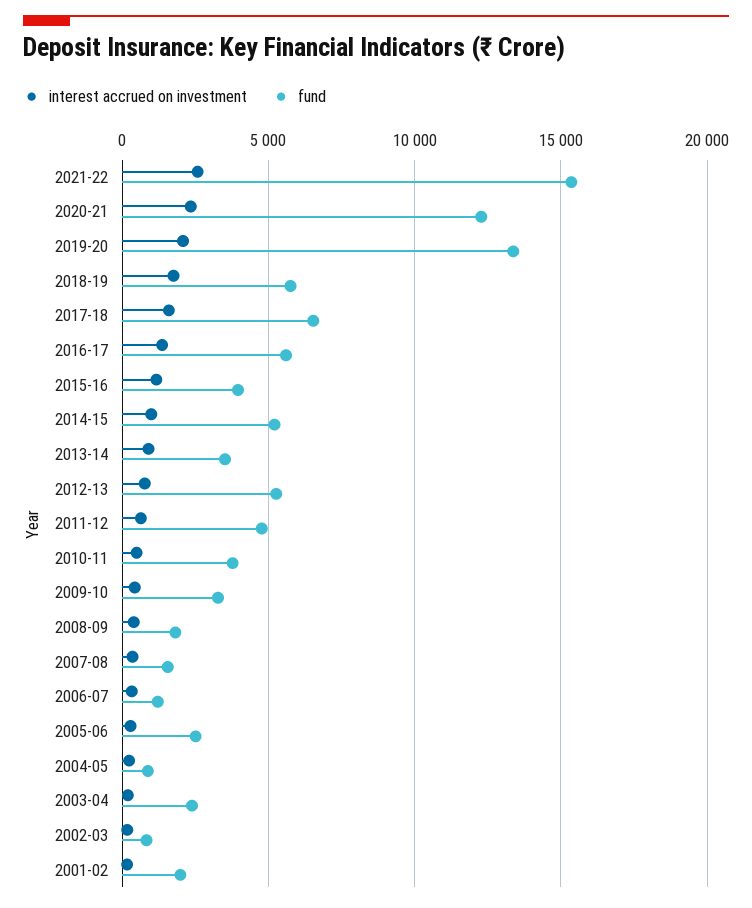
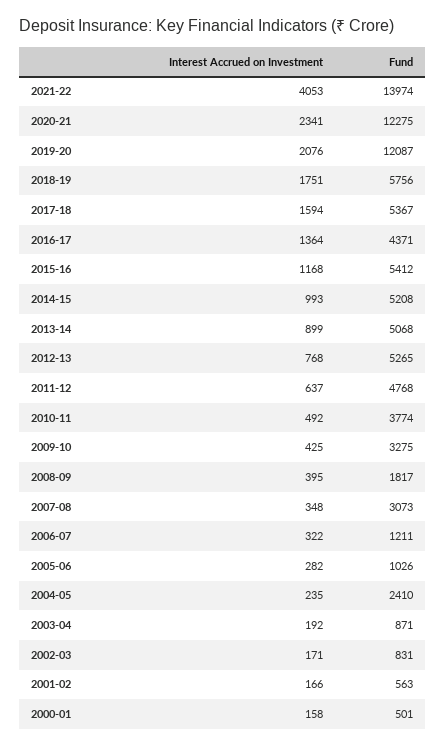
  {
    "interest accrued on investment": {
-     "2021-22": 2500,
+     "2021-22": 4053,
      "2020-21": 2341,
      "2019-20": 2076,
      "2018-19": 1751,
      "2017-18": 1594,
      "2016-17": 1364,
      "2015-16": 1168,
      "2014-15": 993,
      "2013-14": 899,
      "2012-13": 768,
      "2011-12": 637,
      "2010-11": 492,
      "2009-10": 425,
      "2008-09": 395,
      "2007-08": 348,
      "2006-07": 322,
      "2005-06": 282,
      "2004-05": 235,
      "2003-04": 192,
      "2002-03": 171,
-     "2001-02": 166
+     "2001-02": 166,
+     "2000-01": 158
    },
    "fund": {
-     "2021-22": 15500,
+     "2021-22": 13974,
      "2020-21": 12275,
-     "2019-20": 13500,
+     "2019-20": 12087,
      "2018-19": 5756,
-     "2017-18": 6500,
+     "2017-18": 5367,
-     "2016-17": 5500,
+     "2016-17": 4371,
-     "2015-16": 4000,
+     "2015-16": 5412,
      "2014-15": 5208,
-     "2013-14": 3500,
+     "2013-14": 5068,
      "2012-13": 5265,
      "2011-12": 4768,
      "2010-11": 3774,
      "2009-10": 3275,
      "2008-09": 1817,
-     "2007-08": 1500,
+     "2007-08": 3073,
      "2006-07": 1211,
-     "2005-06": 2500,
+     "2005-06": 1026,
-     "2004-05": 1000,
+     "2004-05": 2410,
-     "2003-04": 2500,
+     "2003-04": 871,
      "2002-03": 831,
-     "2001-02": 2000
+     "2001-02": 563,
+     "2000-01": 501
    }
  }

